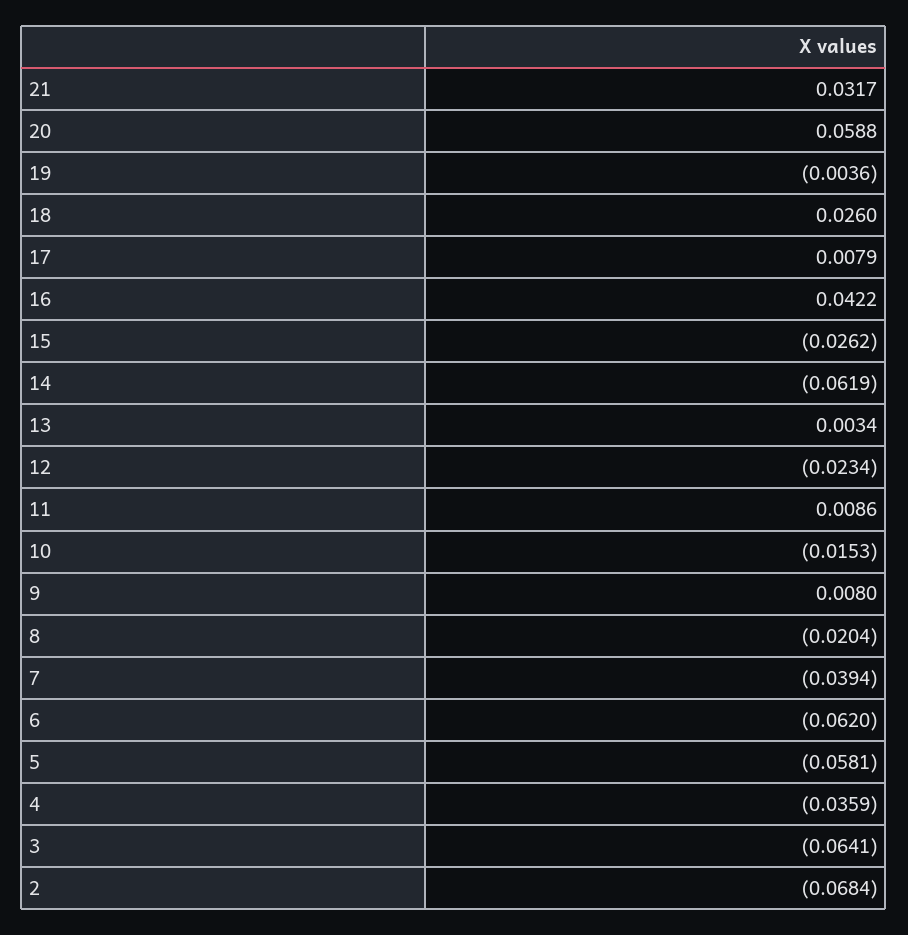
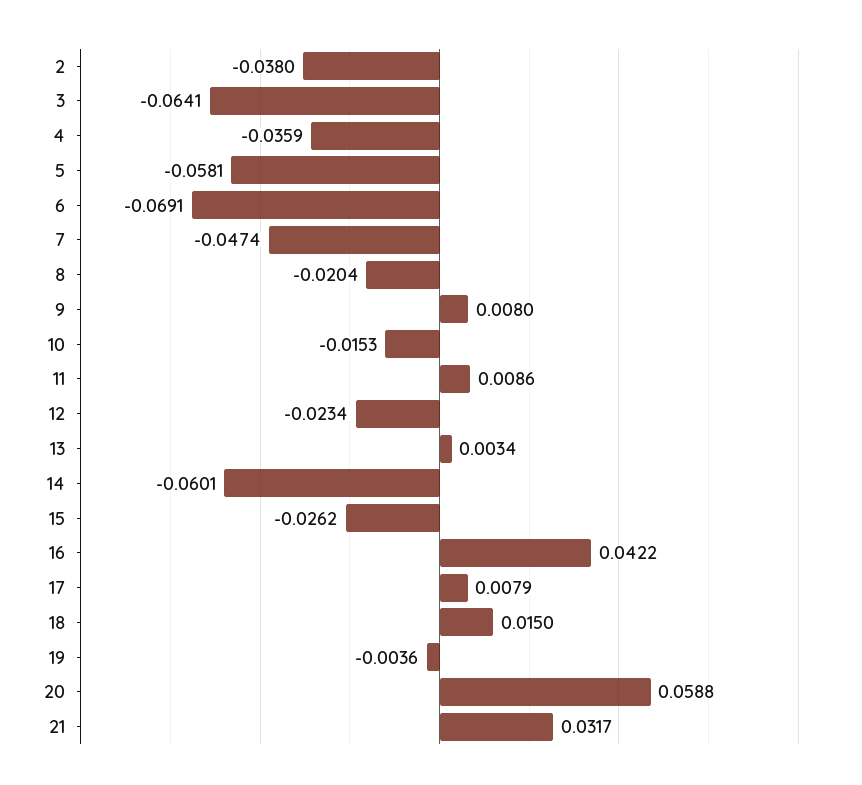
  {
    "21": 0.0317,
    "20": 0.0588,
    "19": -0.0036,
-   "18": 0.026,
+   "18": 0.015,
    "17": 0.0079,
    "16": 0.0422,
    "15": -0.0262,
-   "14": -0.0619,
+   "14": -0.0601,
    "13": 0.0034,
    "12": -0.0234,
    "11": 0.0086,
    "10": -0.0153,
    "9": 0.008,
    "8": -0.0204,
-   "7": -0.0394,
+   "7": -0.0474,
-   "6": -0.062,
+   "6": -0.0691,
    "5": -0.0581,
    "4": -0.0359,
    "3": -0.0641,
-   "2": -0.0684
+   "2": -0.038
  }

